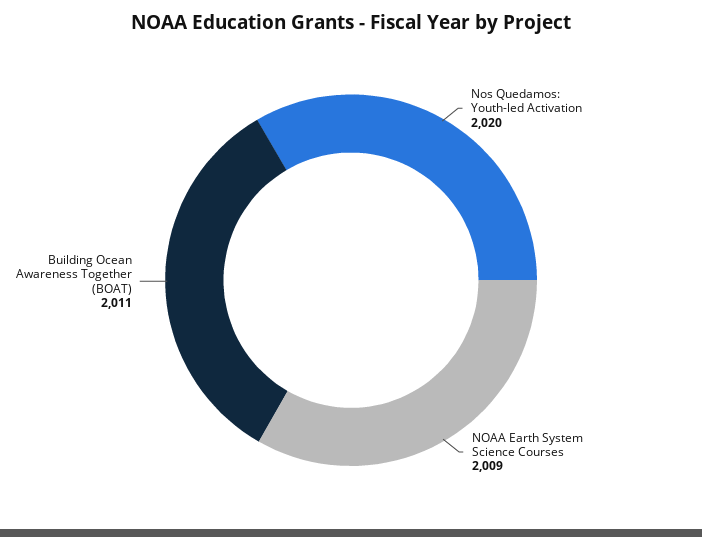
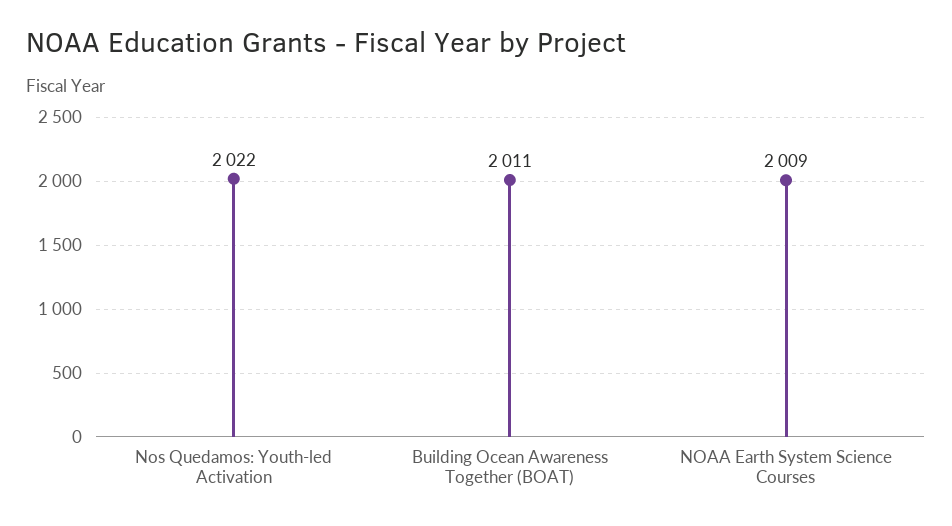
  {
-   "Nos Quedamos: Youth-led Activation": 2020,
+   "Nos Quedamos: Youth-led Activation": 2022,
    "NOAA Earth System Science Courses": 2009,
    "Building Ocean Awareness Together (BOAT)": 2011
  }

